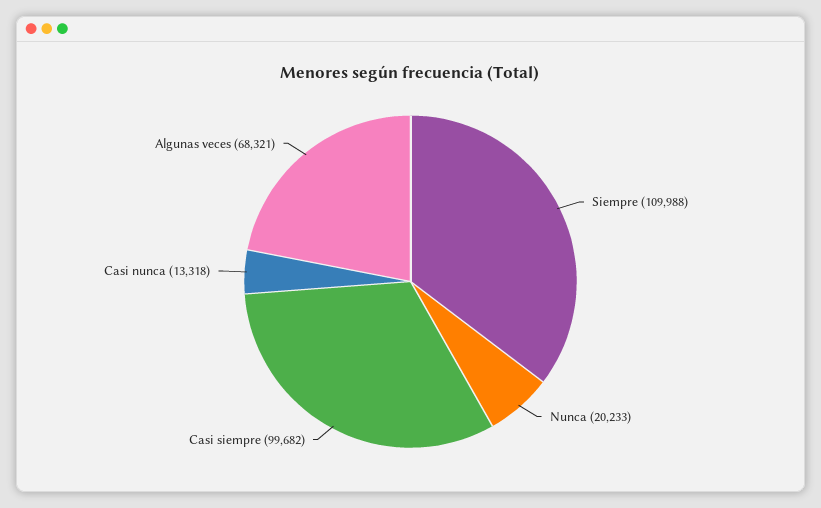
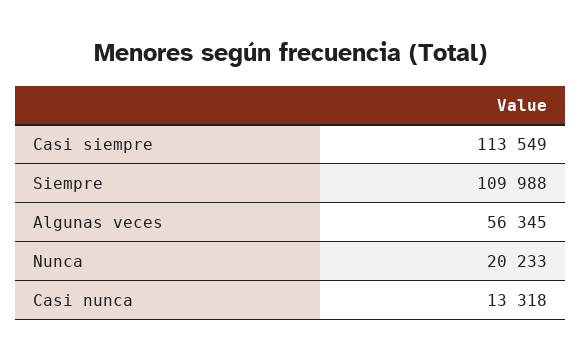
  {
    "Siempre": 109988,
    "Nunca": 20233,
-   "Casi siempre": 99682,
+   "Casi siempre": 113549,
    "Casi nunca": 13318,
-   "Algunas veces": 68321
+   "Algunas veces": 56345
  }

